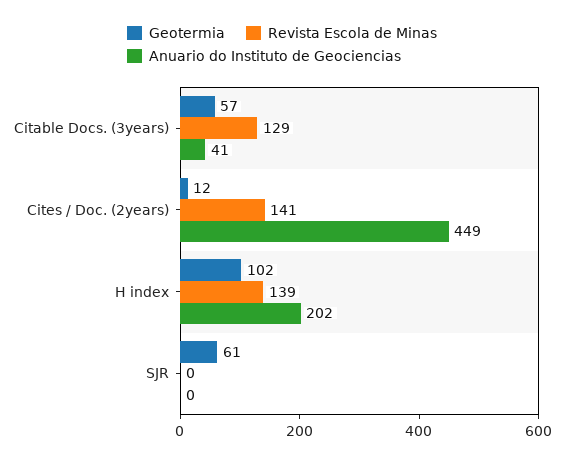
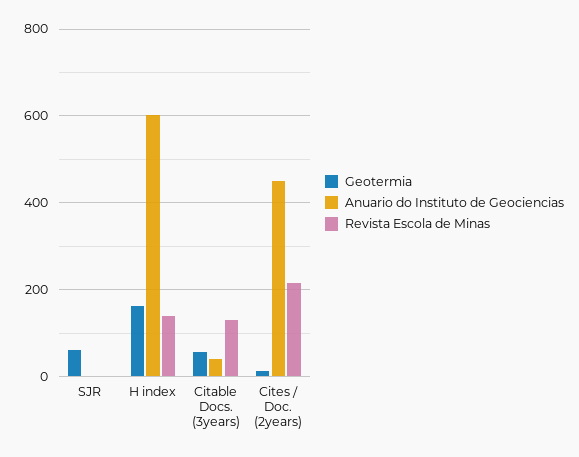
  {
    "Geotermia": {
      "Citable Docs. (3years)": 57,
      "Cites / Doc. (2years)": 12,
-     "H index": 102,
+     "H index": 160,
      "SJR": 61
    },
    "Revista Escola de Minas": {
      "Citable Docs. (3years)": 129,
-     "Cites / Doc. (2years)": 141,
+     "Cites / Doc. (2years)": 220,
      "H index": 139,
      "SJR": 0
    },
    "Anuario do Instituto de Geociencias": {
      "Citable Docs. (3years)": 41,
      "Cites / Doc. (2years)": 449,
-     "H index": 202,
+     "H index": 600,
      "SJR": 0
    }
  }

